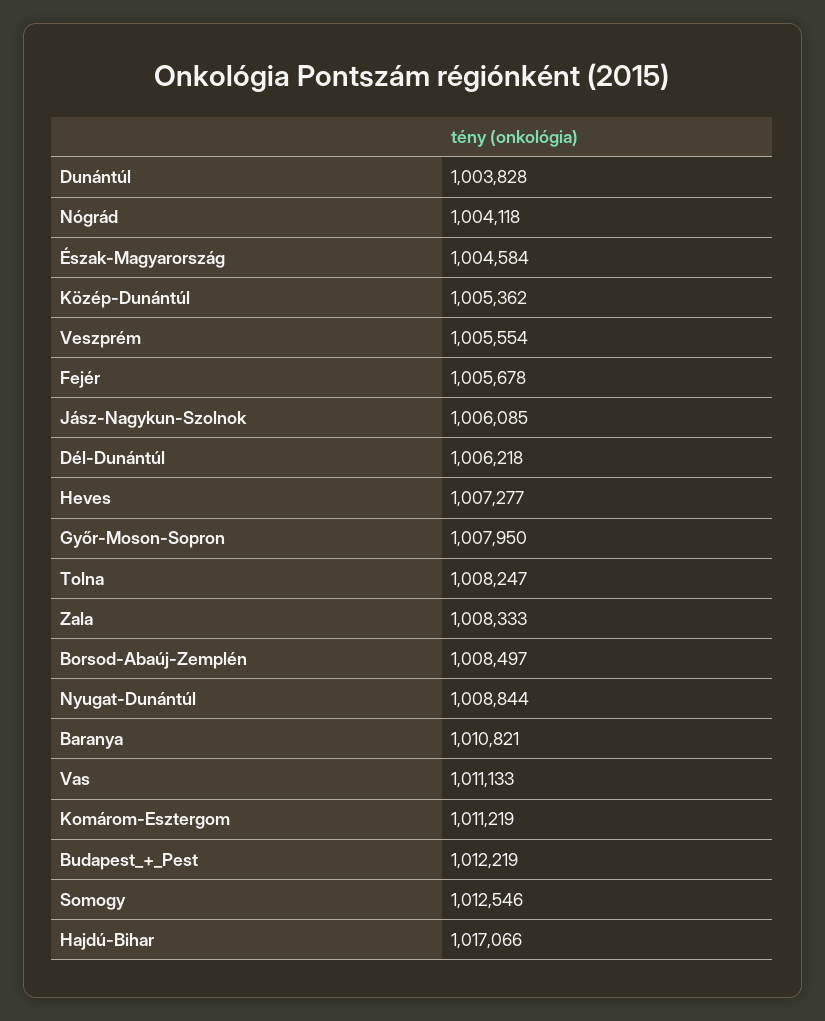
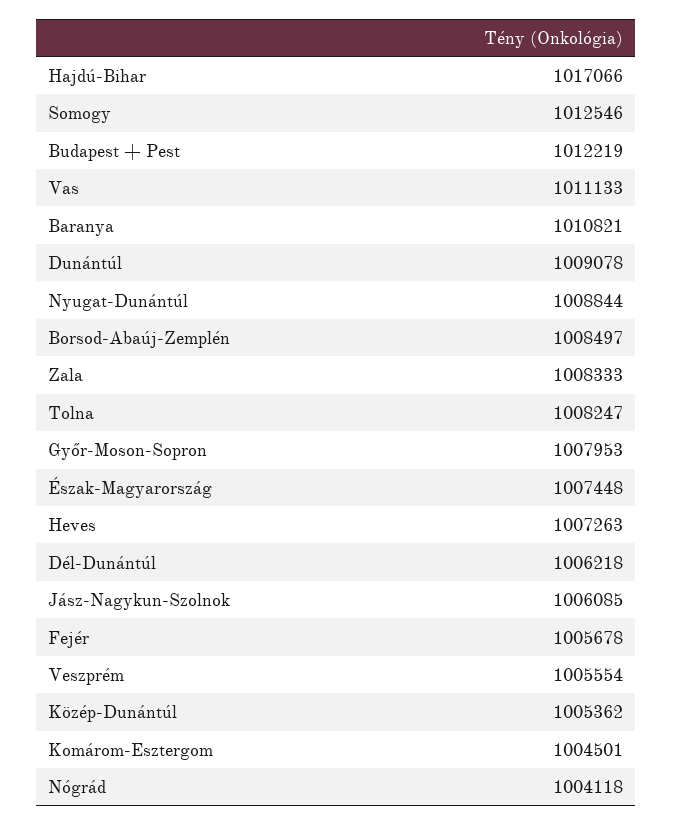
  {
-   "Dunántúl": 1003828,
+   "Dunántúl": 1009078,
    "Nógrád": 1004118,
-   "Észak-Magyarország": 1004584,
+   "Észak-Magyarország": 1007448,
    "Közép-Dunántúl": 1005362,
    "Veszprém": 1005554,
    "Fejér": 1005678,
    "Jász-Nagykun-Szolnok": 1006085,
    "Dél-Dunántúl": 1006218,
-   "Heves": 1007277,
+   "Heves": 1007263,
-   "Győr-Moson-Sopron": 1007950,
+   "Győr-Moson-Sopron": 1007953,
    "Tolna": 1008247,
    "Zala": 1008333,
    "Borsod-Abaúj-Zemplén": 1008497,
    "Nyugat-Dunántúl": 1008844,
    "Baranya": 1010821,
    "Vas": 1011133,
-   "Komárom-Esztergom": 1011219,
+   "Komárom-Esztergom": 1004501,
    "Budapest_+_Pest": 1012219,
    "Somogy": 1012546,
    "Hajdú-Bihar": 1017066
  }

